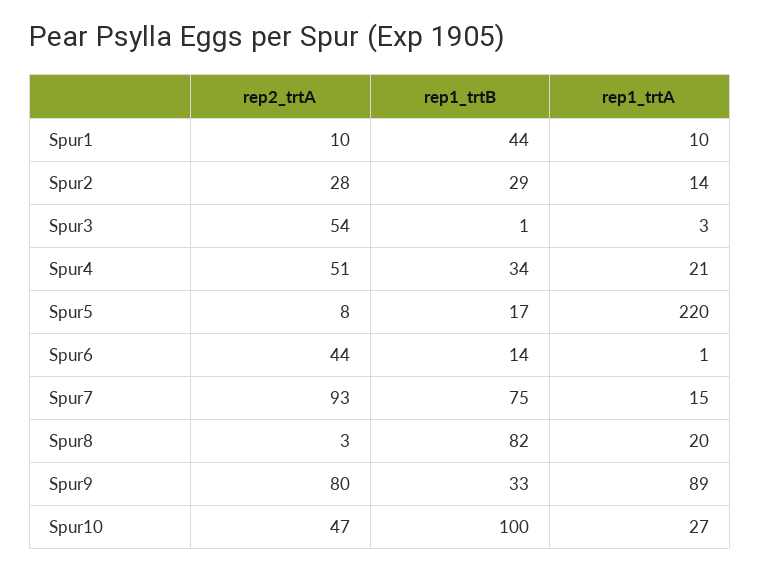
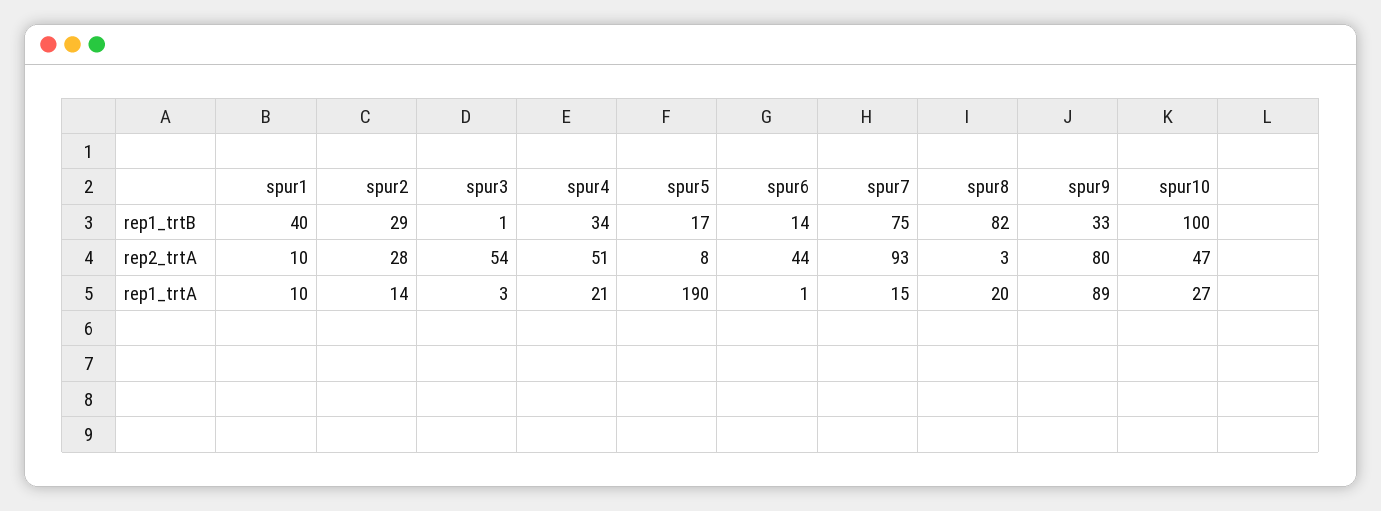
  {
    "rep2_trtA": {
      "Spur1": 10,
      "Spur2": 28,
      "Spur3": 54,
      "Spur4": 51,
      "Spur5": 8,
      "Spur6": 44,
      "Spur7": 93,
      "Spur8": 3,
      "Spur9": 80,
      "Spur10": 47
    },
    "rep1_trtB": {
-     "Spur1": 44,
+     "Spur1": 40,
      "Spur2": 29,
      "Spur3": 1,
      "Spur4": 34,
      "Spur5": 17,
      "Spur6": 14,
      "Spur7": 75,
      "Spur8": 82,
      "Spur9": 33,
      "Spur10": 100
    },
    "rep1_trtA": {
      "Spur1": 10,
      "Spur2": 14,
      "Spur3": 3,
      "Spur4": 21,
-     "Spur5": 220,
+     "Spur5": 190,
      "Spur6": 1,
      "Spur7": 15,
      "Spur8": 20,
      "Spur9": 89,
      "Spur10": 27
    }
  }

